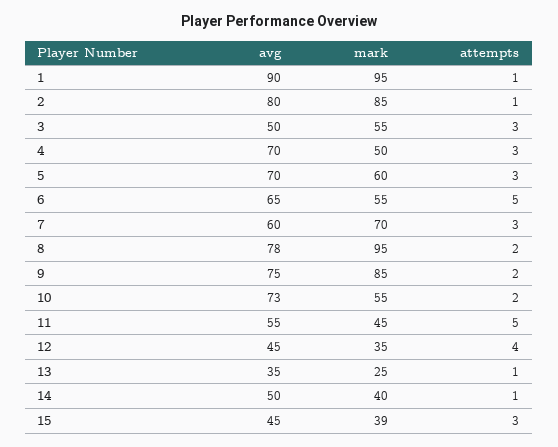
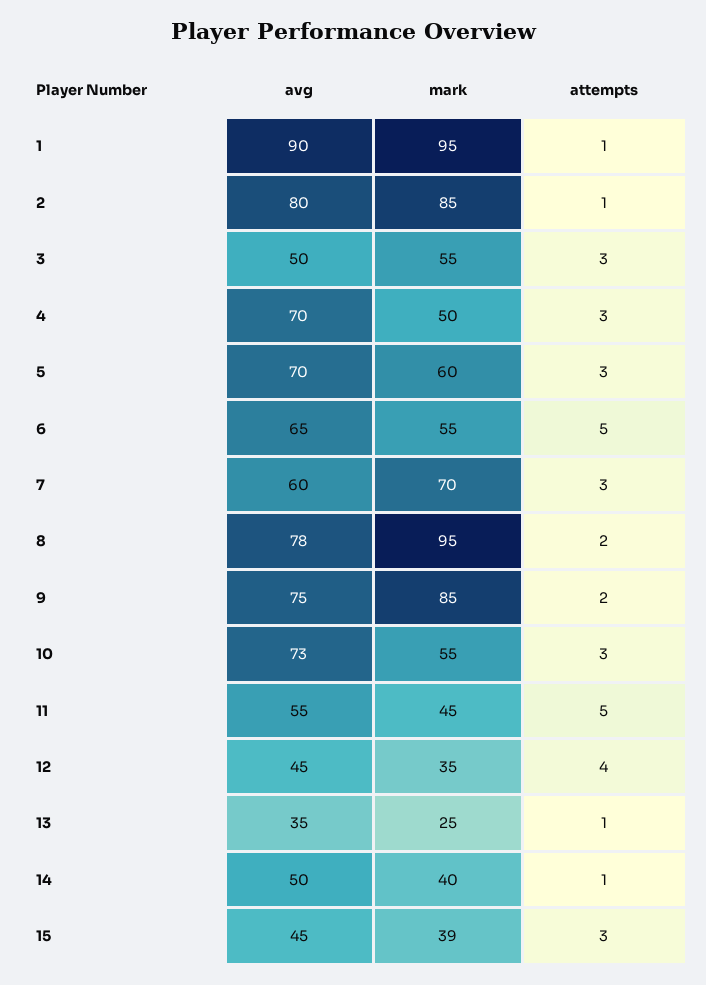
  {
    "avg": {
      "1": 90,
      "2": 80,
      "3": 50,
      "4": 70,
      "5": 70,
      "6": 65,
      "7": 60,
      "8": 78,
      "9": 75,
      "10": 73,
      "11": 55,
      "12": 45,
      "13": 35,
      "14": 50,
      "15": 45
    },
    "mark": {
      "1": 95,
      "2": 85,
      "3": 55,
      "4": 50,
      "5": 60,
      "6": 55,
      "7": 70,
      "8": 95,
      "9": 85,
      "10": 55,
      "11": 45,
      "12": 35,
      "13": 25,
      "14": 40,
      "15": 39
    },
    "attempts": {
      "1": 1,
      "2": 1,
      "3": 3,
      "4": 3,
      "5": 3,
      "6": 5,
      "7": 3,
      "8": 2,
      "9": 2,
-     "10": 2,
+     "10": 3,
      "11": 5,
      "12": 4,
      "13": 1,
      "14": 1,
      "15": 3
    }
  }

